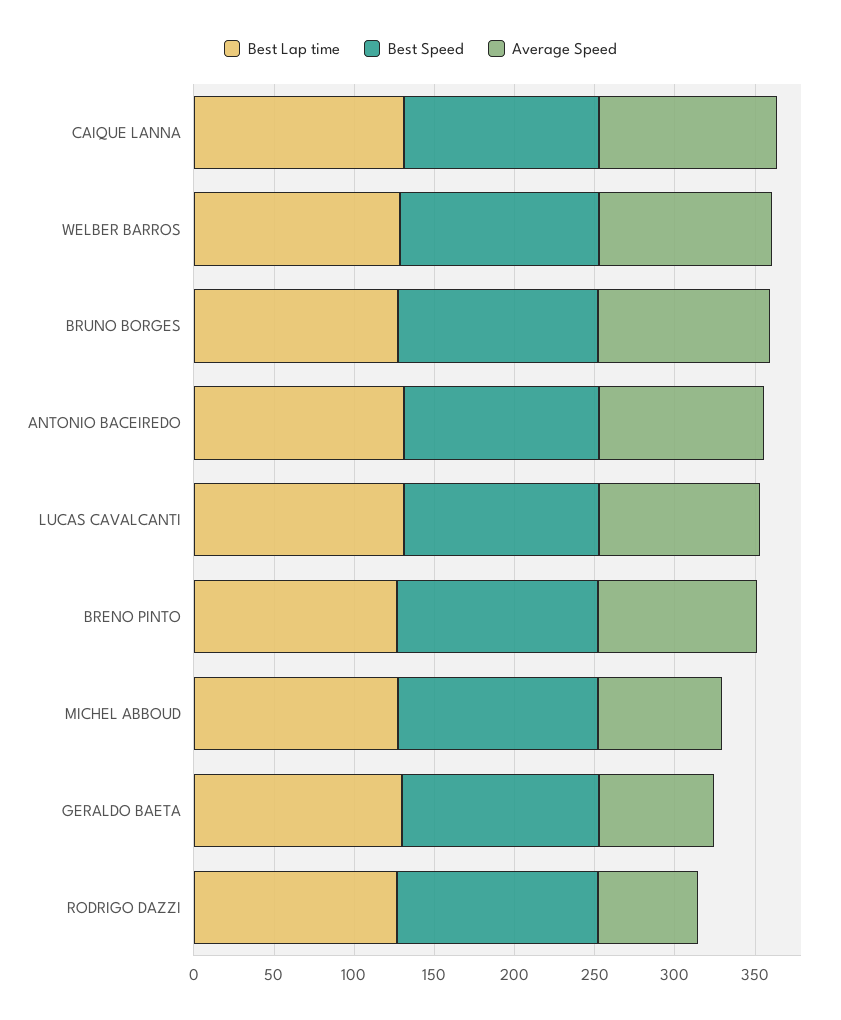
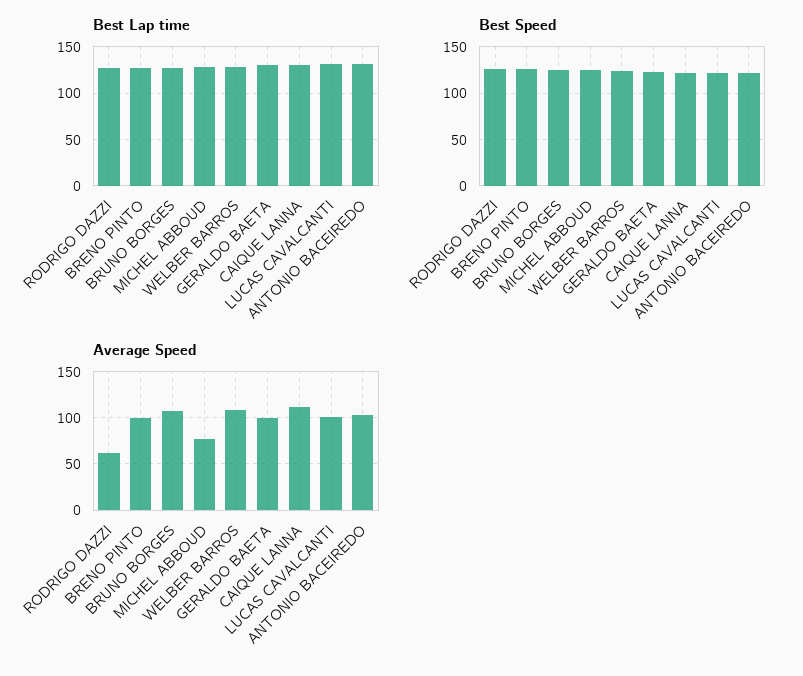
  {
    "Best Lap time": {
      "CAIQUE LANNA": 130,
      "WELBER BARROS": 130,
      "BRUNO BORGES": 130,
      "ANTONIO BACEIREDO": 130,
      "LUCAS CAVALCANTI": 130,
      "BRENO PINTO": 130,
      "MICHEL ABBOUD": 130,
      "GERALDO BAETA": 130,
      "RODRIGO DAZZI": 130
    },
    "Best Speed": {
      "CAIQUE LANNA": 120,
      "WELBER BARROS": 120,
      "BRUNO BORGES": 130,
      "ANTONIO BACEIREDO": 120,
      "LUCAS CAVALCANTI": 120,
      "BRENO PINTO": 130,
      "MICHEL ABBOUD": 120,
      "GERALDO BAETA": 120,
      "RODRIGO DAZZI": 130
    },
    "Average Speed": {
      "CAIQUE LANNA": 110,
      "WELBER BARROS": 110,
      "BRUNO BORGES": 110,
      "ANTONIO BACEIREDO": 100,
      "LUCAS CAVALCANTI": 100,
      "BRENO PINTO": 100,
      "MICHEL ABBOUD": 80,
-     "GERALDO BAETA": 70,
+     "GERALDO BAETA": 100,
      "RODRIGO DAZZI": 60
    }
  }

